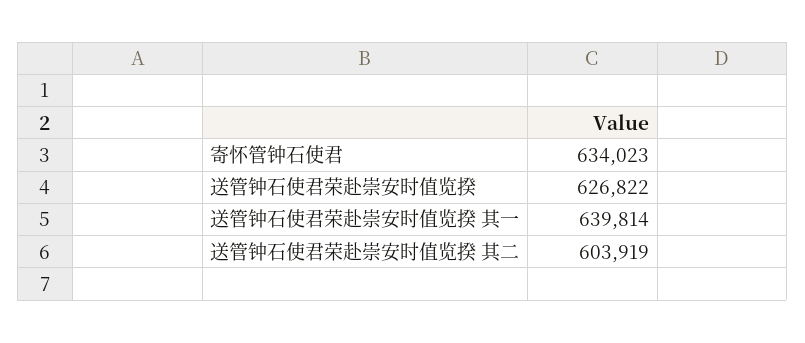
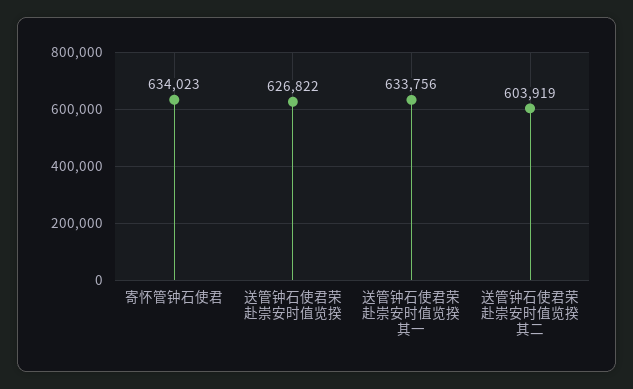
  {
    "寄怀管钟石使君": 634023,
    "送管钟石使君荣赴崇安时值览揆": 626822,
-   "送管钟石使君荣赴崇安时值览揆 其一": 639814,
+   "送管钟石使君荣赴崇安时值览揆 其一": 633756,
    "送管钟石使君荣赴崇安时值览揆 其二": 603919
  }

